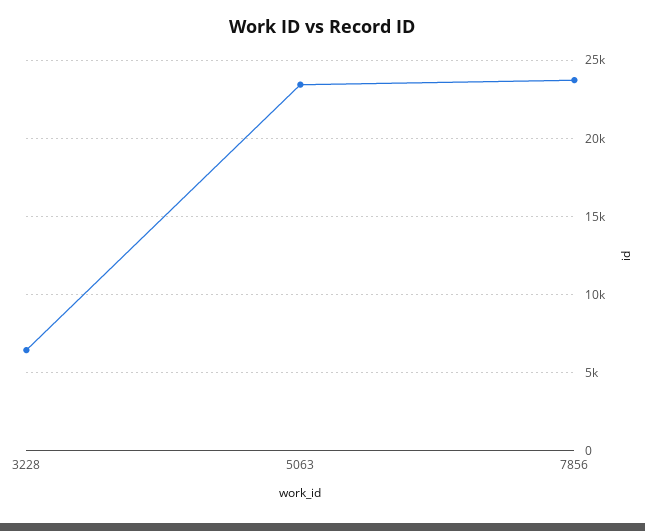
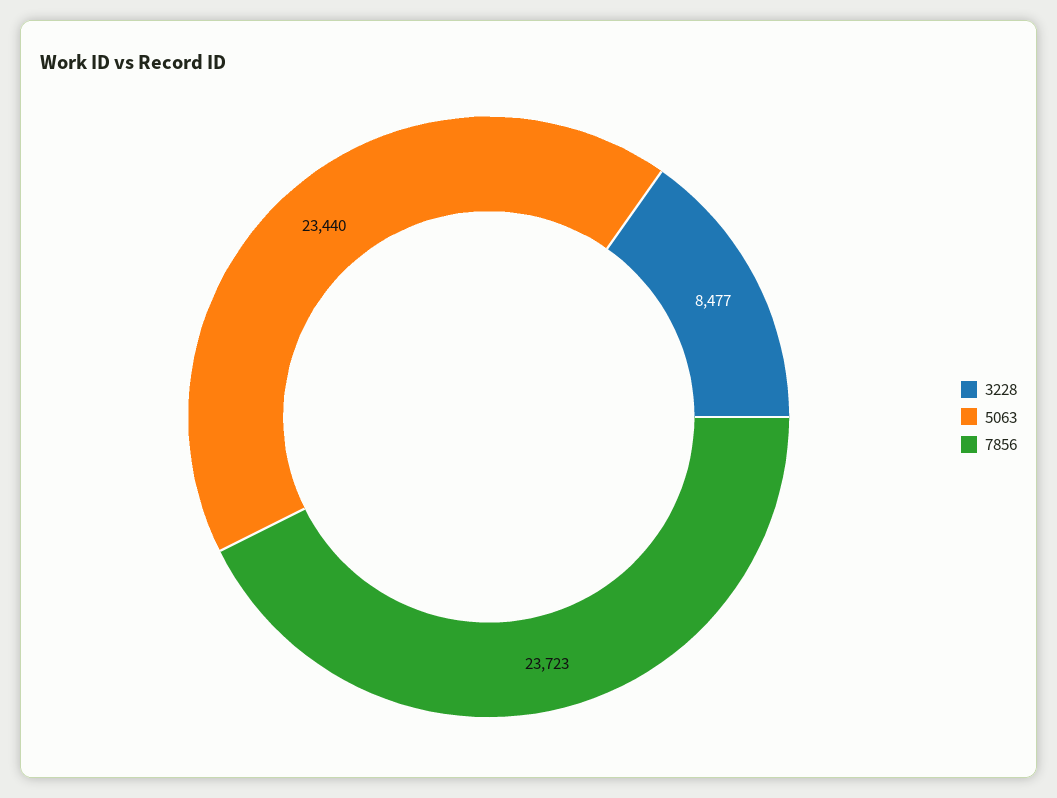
  {
-   "3228": 6500,
+   "3228": 8477,
    "5063": 23440,
    "7856": 23723
  }

